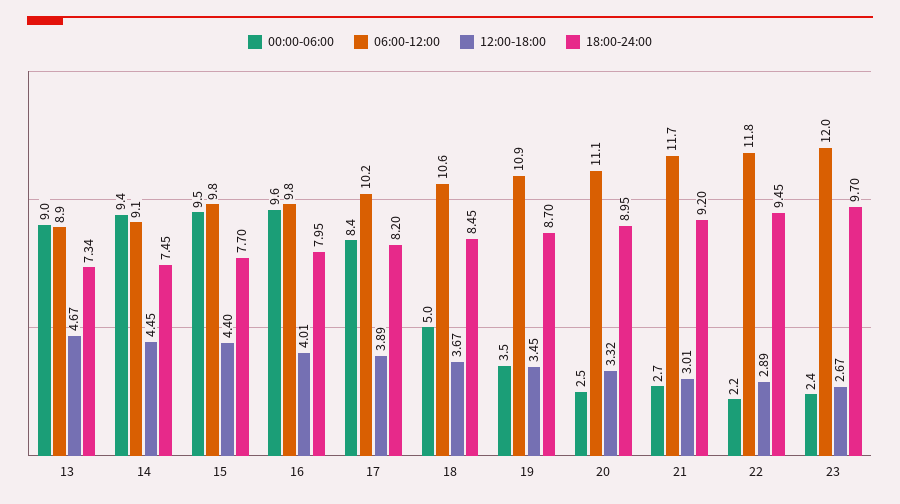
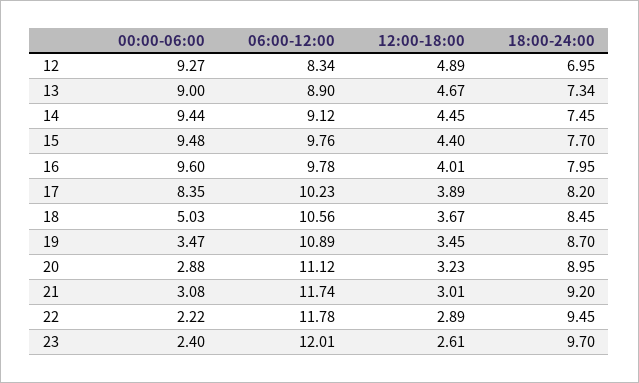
  {
    "00:00-06:00": {
      "13": 9,
      "14": 9.44,
      "15": 9.48,
      "16": 9.6,
      "17": 8.35,
      "18": 5.03,
      "19": 3.47,
-     "20": 2.5,
+     "20": 2.88,
-     "21": 2.7,
+     "21": 3.08,
      "22": 2.22,
-     "23": 2.4
+     "23": 2.4,
+     "12": 9.27
    },
    "06:00-12:00": {
      "13": 8.9,
      "14": 9.12,
      "15": 9.76,
      "16": 9.78,
      "17": 10.23,
      "18": 10.56,
      "19": 10.89,
      "20": 11.12,
      "21": 11.74,
      "22": 11.78,
-     "23": 12.01
+     "23": 12.01,
+     "12": 8.34
    },
    "12:00-18:00": {
      "13": 4.67,
      "14": 4.45,
      "15": 4.4,
      "16": 4.01,
      "17": 3.89,
      "18": 3.67,
      "19": 3.45,
-     "20": 3.32,
+     "20": 3.23,
      "21": 3.01,
      "22": 2.89,
-     "23": 2.67
+     "23": 2.61,
+     "12": 4.89
    },
    "18:00-24:00": {
      "13": 7.34,
      "14": 7.45,
      "15": 7.7,
      "16": 7.95,
      "17": 8.2,
      "18": 8.45,
      "19": 8.7,
      "20": 8.95,
      "21": 9.2,
      "22": 9.45,
-     "23": 9.7
+     "23": 9.7,
+     "12": 6.95
    }
  }

